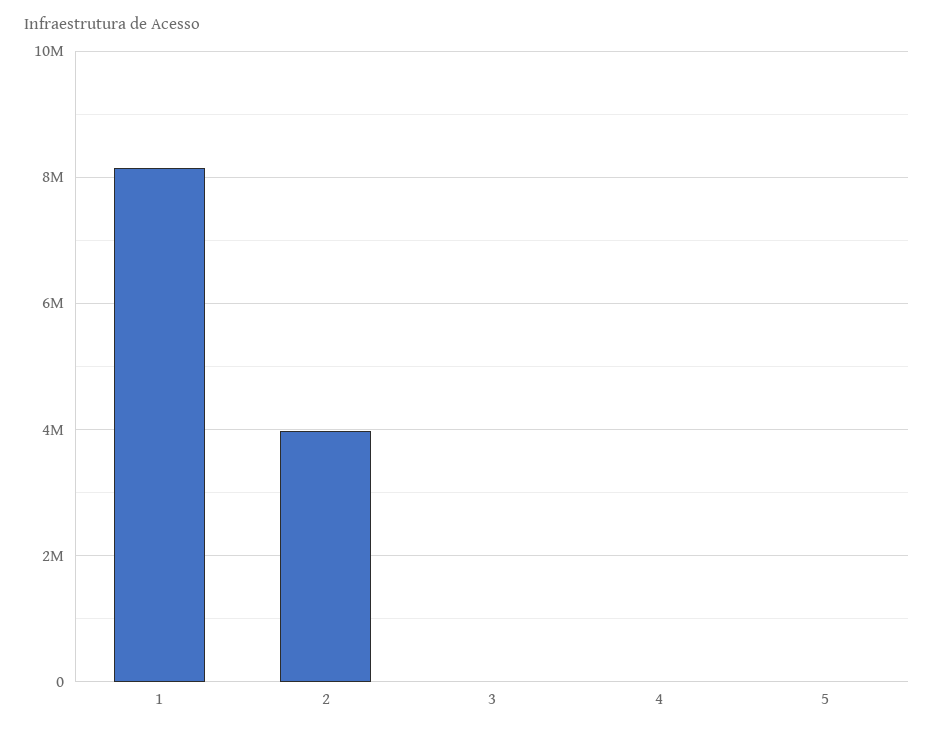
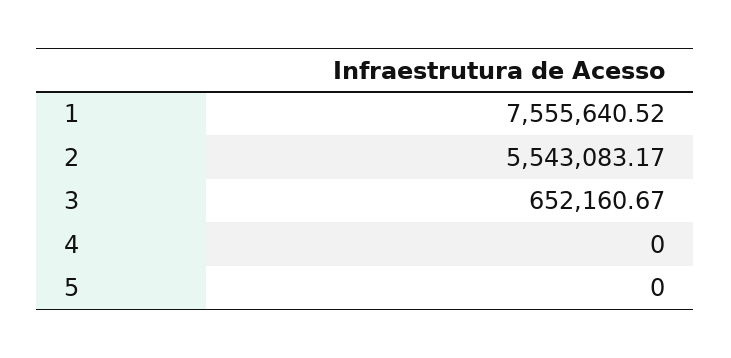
  {
-   "1": 8200000,
+   "1": 7555640.52,
-   "2": 4000000,
+   "2": 5543083.17,
-   "3": 0,
+   "3": 652160.67,
    "4": 0,
    "5": 0
  }

